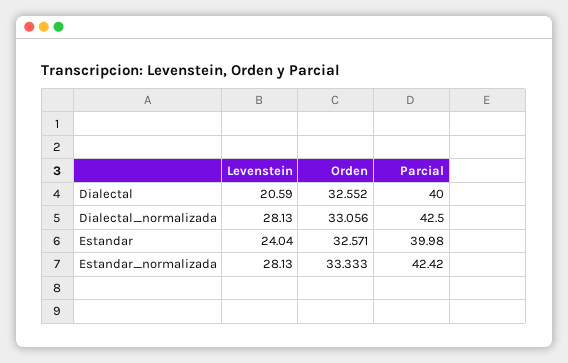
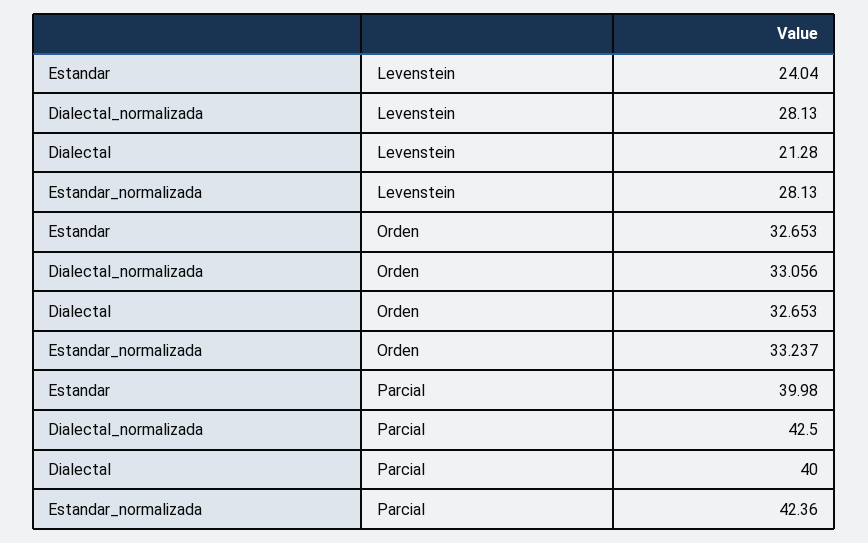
  {
    "Levenstein": {
-     "Dialectal": 20.59,
+     "Dialectal": 21.28,
      "Dialectal_normalizada": 28.13,
      "Estandar": 24.04,
      "Estandar_normalizada": 28.13
    },
    "Orden": {
-     "Dialectal": 32.552,
+     "Dialectal": 32.653,
      "Dialectal_normalizada": 33.056,
-     "Estandar": 32.571,
+     "Estandar": 32.653,
-     "Estandar_normalizada": 33.333
+     "Estandar_normalizada": 33.237
    },
    "Parcial": {
      "Dialectal": 40,
      "Dialectal_normalizada": 42.5,
      "Estandar": 39.98,
-     "Estandar_normalizada": 42.42
+     "Estandar_normalizada": 42.36
    }
  }

